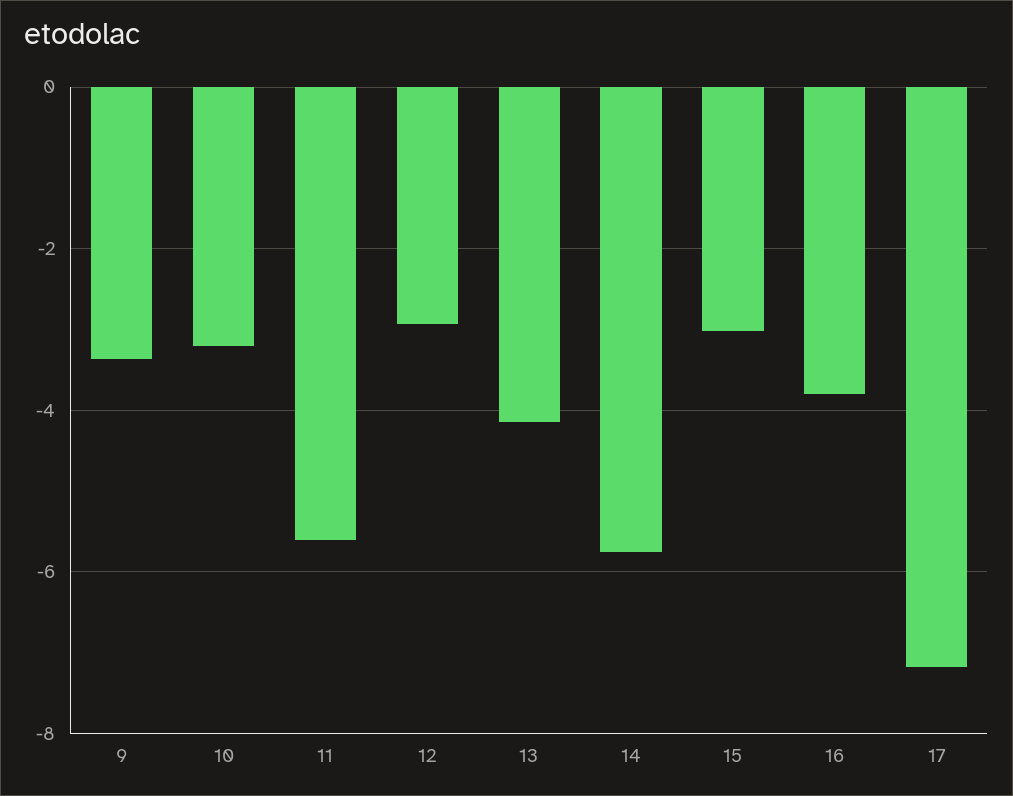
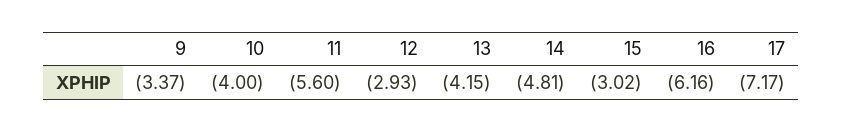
  {
    "9": -3.37,
-   "10": -3.2,
+   "10": -4,
    "11": -5.6,
    "12": -2.93,
    "13": -4.15,
-   "14": -5.8,
+   "14": -4.81,
    "15": -3.02,
-   "16": -3.8,
+   "16": -6.16,
    "17": -7.17
  }

